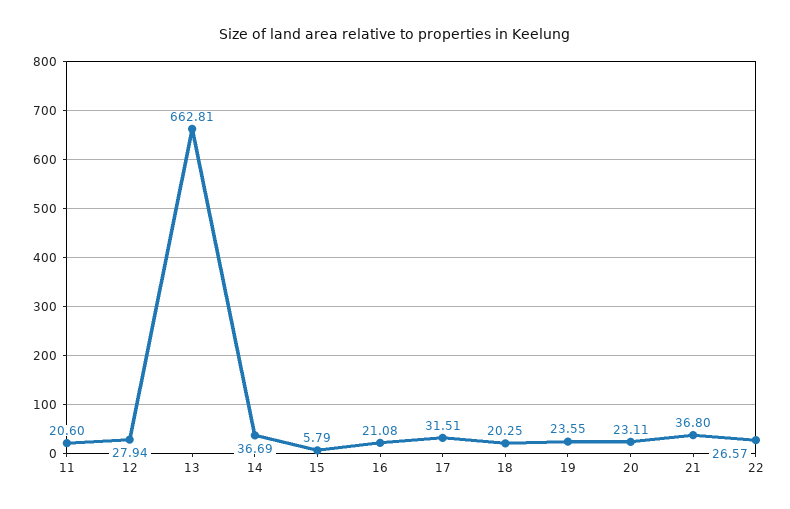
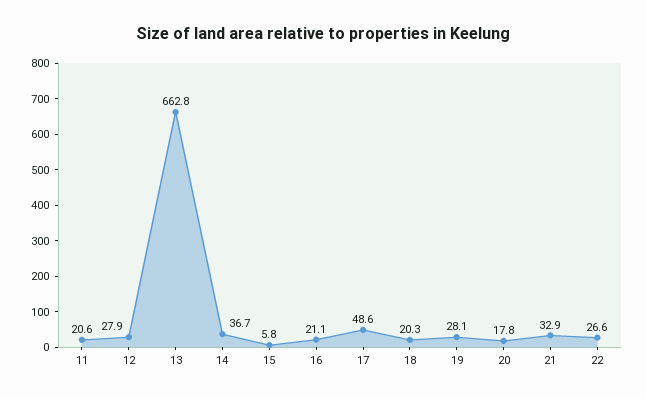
  {
    "11": 20.6,
    "12": 27.94,
    "13": 662.81,
    "14": 36.69,
    "15": 5.79,
    "16": 21.08,
-   "17": 31.51,
+   "17": 48.6,
    "18": 20.25,
-   "19": 23.55,
+   "19": 28.1,
-   "20": 23.11,
+   "20": 17.8,
-   "21": 36.8,
+   "21": 32.9,
    "22": 26.57
  }

